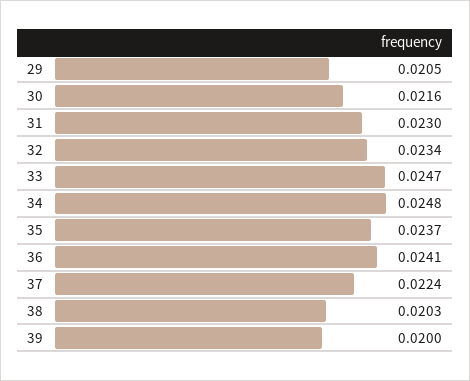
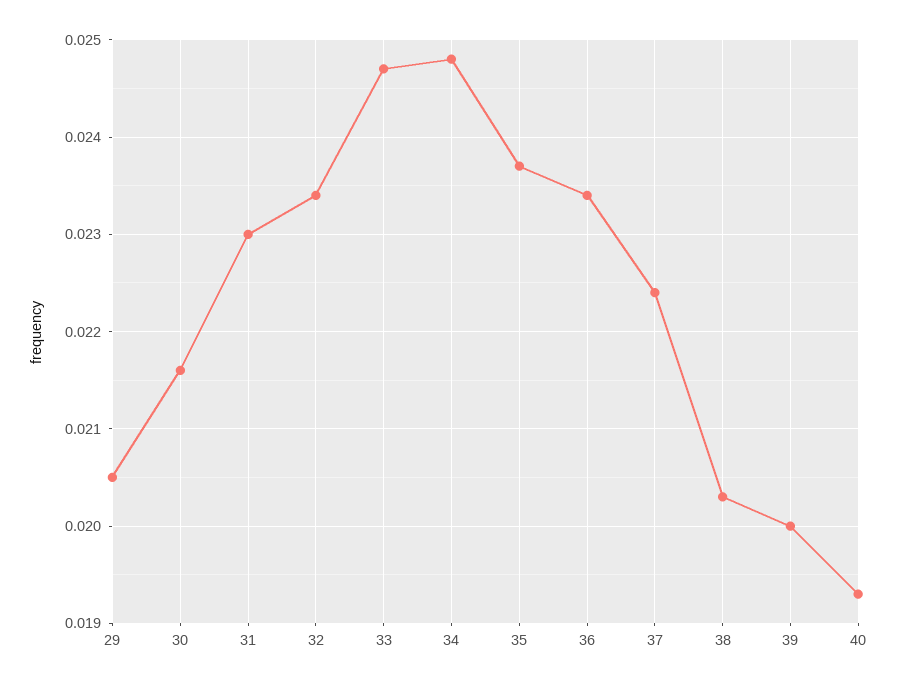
  {
    "29": 0.0205,
    "30": 0.0216,
    "31": 0.023,
    "32": 0.0234,
    "33": 0.0247,
    "34": 0.0248,
    "35": 0.0237,
-   "36": 0.0241,
+   "36": 0.0234,
    "37": 0.0224,
    "38": 0.0203,
-   "39": 0.02
+   "39": 0.02,
+   "40": 0.0193
  }

